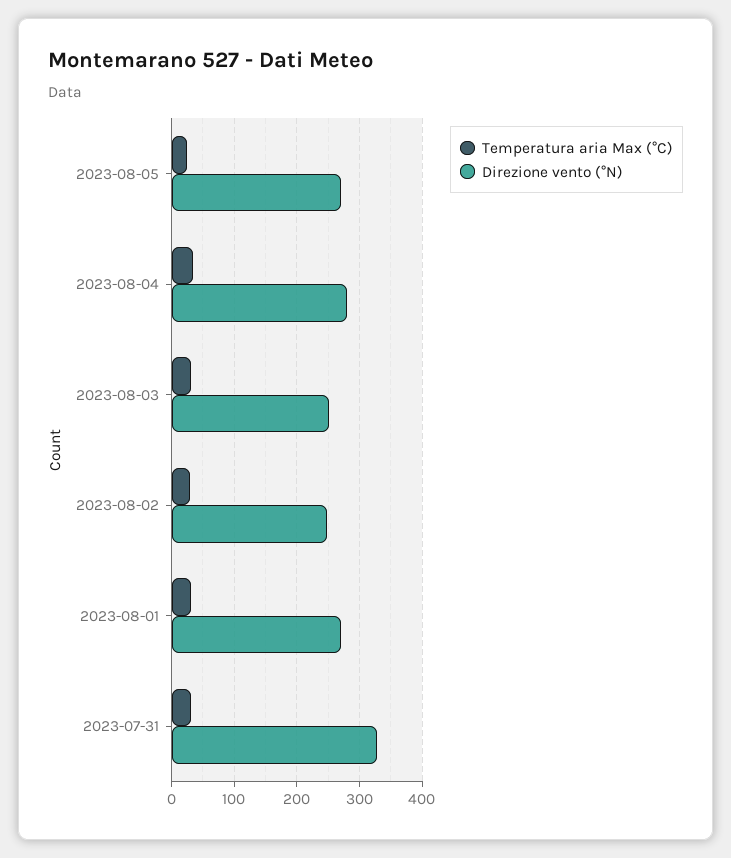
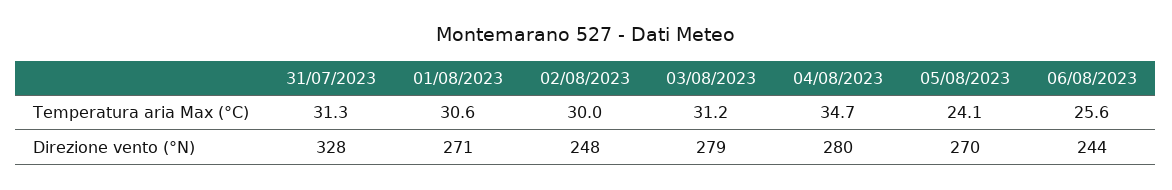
  {
    "Temperatura aria Max (°C)": {
      "2023-08-05": 24.1,
      "2023-08-04": 34.7,
      "2023-08-03": 31.2,
      "2023-08-02": 30,
      "2023-08-01": 30.6,
-     "2023-07-31": 31.3
+     "2023-07-31": 31.3,
+     "06/08/2023": 25.6
    },
    "Direzione vento (°N)": {
      "2023-08-05": 270,
      "2023-08-04": 280,
-     "2023-08-03": 250,
+     "2023-08-03": 279,
      "2023-08-02": 248,
      "2023-08-01": 271,
-     "2023-07-31": 328
+     "2023-07-31": 328,
+     "06/08/2023": 244
    }
  }

